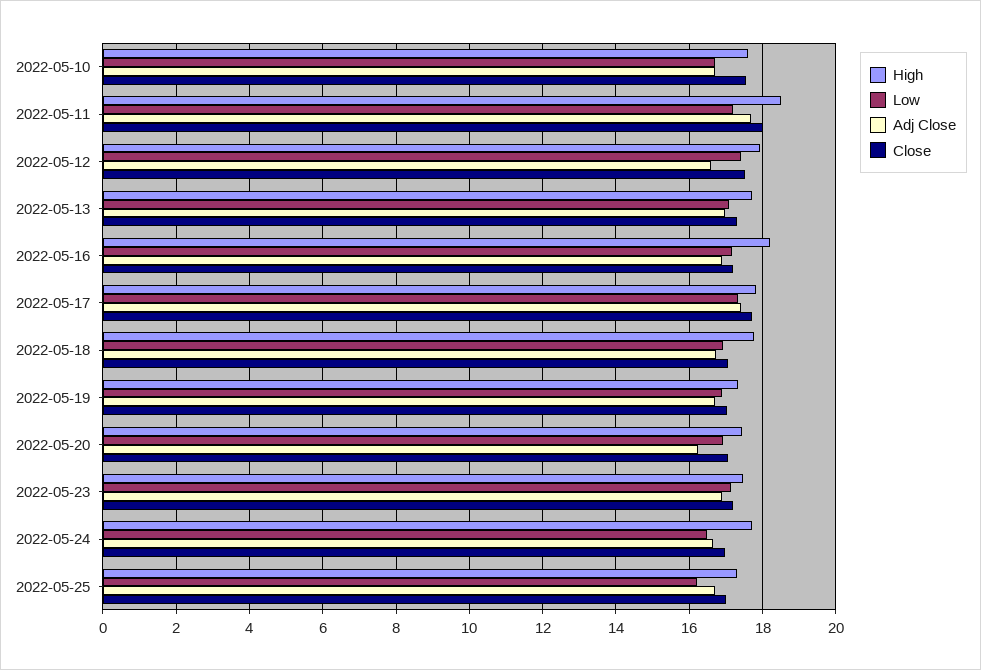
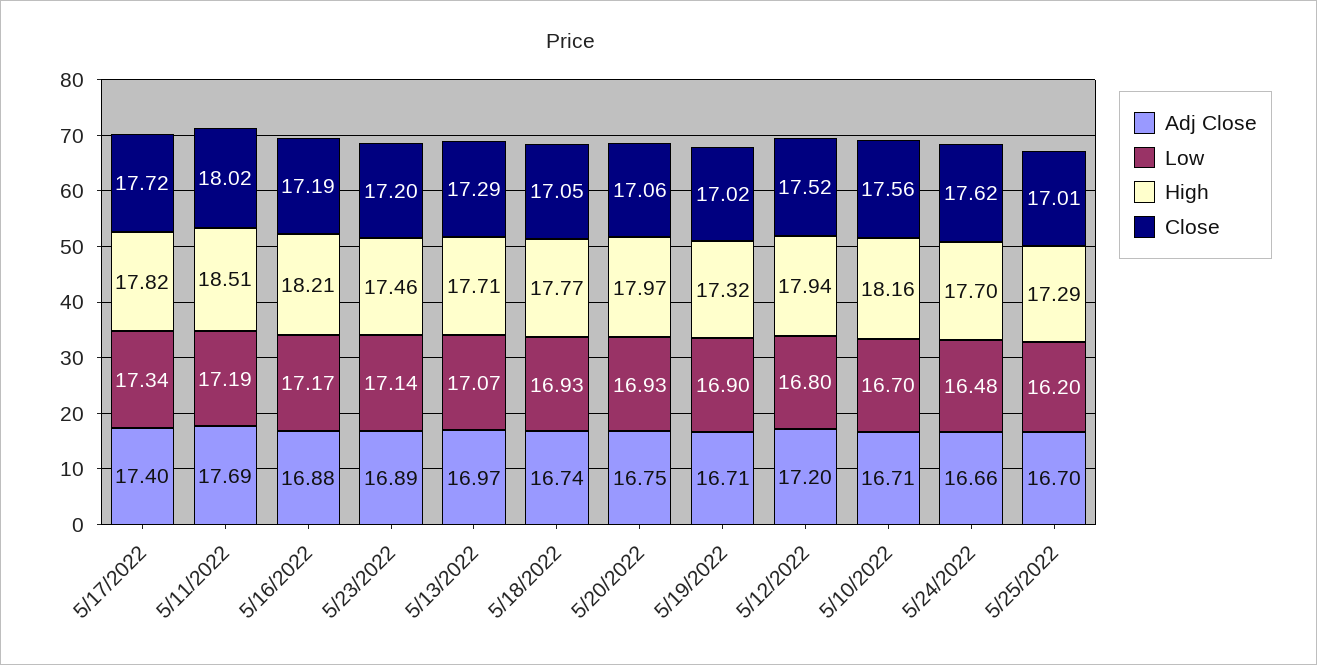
  {
    "High": {
-     "2022-05-10": 17.6,
+     "2022-05-10": 18.16,
      "2022-05-11": 18.51,
      "2022-05-12": 17.94,
      "2022-05-13": 17.71,
      "2022-05-16": 18.21,
      "2022-05-17": 17.82,
      "2022-05-18": 17.77,
      "2022-05-19": 17.32,
-     "2022-05-20": 17.4,
+     "2022-05-20": 17.97,
      "2022-05-23": 17.46,
      "2022-05-24": 17.7,
      "2022-05-25": 17.29
    },
    "Low": {
      "2022-05-10": 16.7,
      "2022-05-11": 17.19,
-     "2022-05-12": 17.4,
+     "2022-05-12": 16.8,
      "2022-05-13": 17.07,
      "2022-05-16": 17.17,
      "2022-05-17": 17.34,
      "2022-05-18": 16.93,
      "2022-05-19": 16.9,
      "2022-05-20": 16.93,
      "2022-05-23": 17.14,
      "2022-05-24": 16.48,
      "2022-05-25": 16.2
    },
    "Adj Close": {
      "2022-05-10": 16.71,
      "2022-05-11": 17.69,
-     "2022-05-12": 16.6,
+     "2022-05-12": 17.2,
      "2022-05-13": 16.97,
      "2022-05-16": 16.88,
      "2022-05-17": 17.4,
      "2022-05-18": 16.74,
      "2022-05-19": 16.71,
-     "2022-05-20": 16.2,
+     "2022-05-20": 16.75,
      "2022-05-23": 16.89,
      "2022-05-24": 16.66,
      "2022-05-25": 16.7
    },
    "Close": {
      "2022-05-10": 17.56,
      "2022-05-11": 18.02,
      "2022-05-12": 17.52,
      "2022-05-13": 17.29,
      "2022-05-16": 17.19,
      "2022-05-17": 17.72,
      "2022-05-18": 17.05,
      "2022-05-19": 17.02,
      "2022-05-20": 17.06,
      "2022-05-23": 17.2,
-     "2022-05-24": 17,
+     "2022-05-24": 17.62,
      "2022-05-25": 17.01
    }
  }

